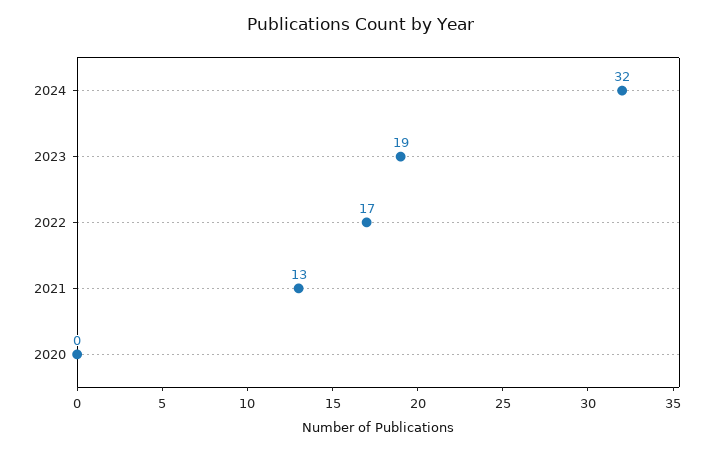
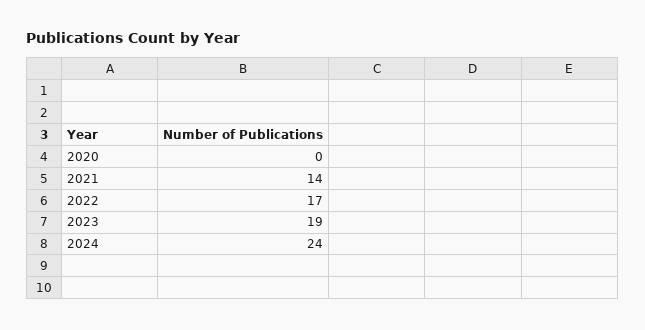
  {
-   "2024": 32,
+   "2024": 24,
    "2023": 19,
    "2022": 17,
-   "2021": 13,
+   "2021": 14,
    "2020": 0
  }

